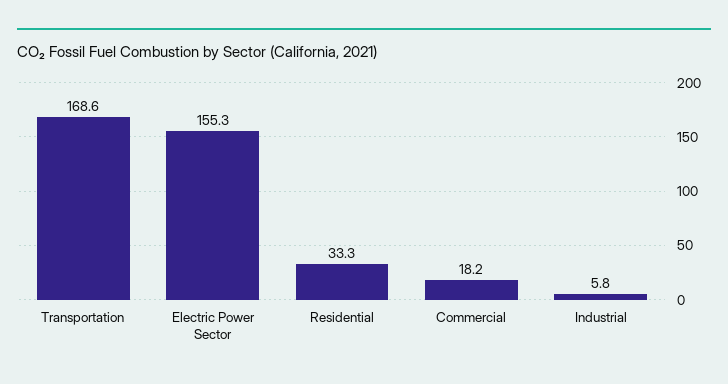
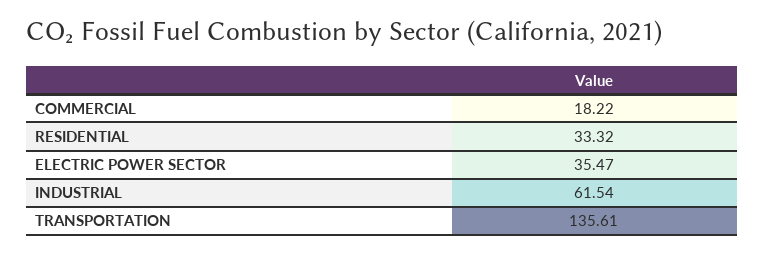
  {
-   "Transportation": 168.6,
+   "Transportation": 135.61,
-   "Electric Power Sector": 155.3,
+   "Electric Power Sector": 35.47,
    "Residential": 33.32,
    "Commercial": 18.22,
-   "Industrial": 5.8
+   "Industrial": 61.54
  }

